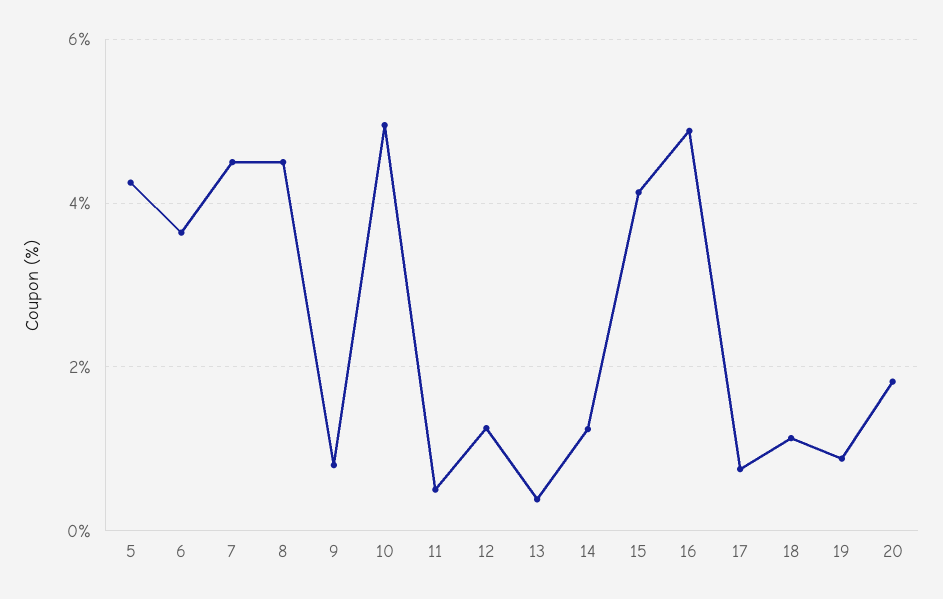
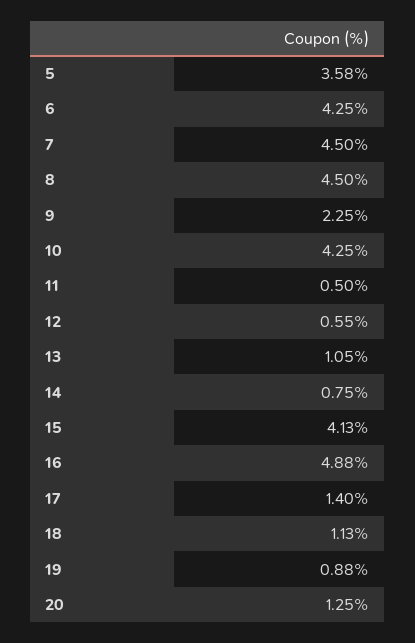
  {
-   "5": 4.2,
+   "5": 3.58,
-   "6": 3.6,
+   "6": 4.25,
    "7": 4.5,
    "8": 4.5,
-   "9": 0.8,
+   "9": 2.25,
-   "10": 5,
+   "10": 4.25,
    "11": 0.5,
-   "12": 1.2,
+   "12": 0.55,
-   "13": 0.4,
+   "13": 1.05,
-   "14": 1.2,
+   "14": 0.75,
    "15": 4.13,
    "16": 4.88,
-   "17": 0.8,
+   "17": 1.4,
    "18": 1.13,
    "19": 0.88,
-   "20": 1.8
+   "20": 1.25
  }

